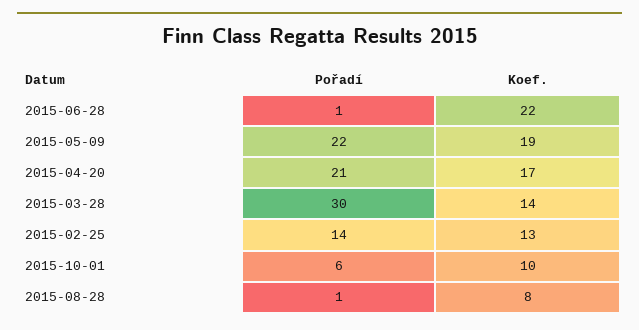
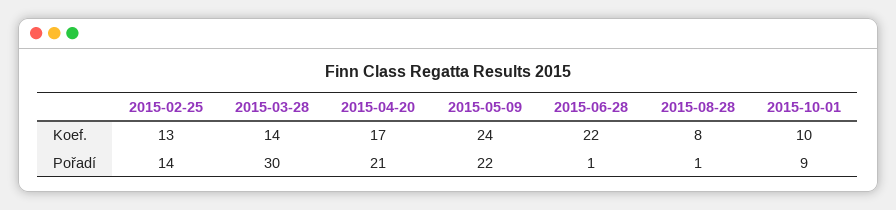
  {
    "Pořadí": {
      "2015-06-28": 1,
      "2015-05-09": 22,
      "2015-04-20": 21,
      "2015-03-28": 30,
      "2015-02-25": 14,
-     "2015-10-01": 6,
+     "2015-10-01": 9,
      "2015-08-28": 1
    },
    "Koef.": {
      "2015-06-28": 22,
-     "2015-05-09": 19,
+     "2015-05-09": 24,
      "2015-04-20": 17,
      "2015-03-28": 14,
      "2015-02-25": 13,
      "2015-10-01": 10,
      "2015-08-28": 8
    }
  }

